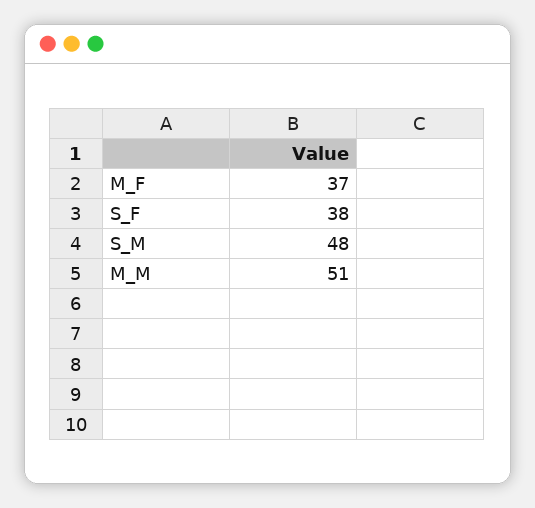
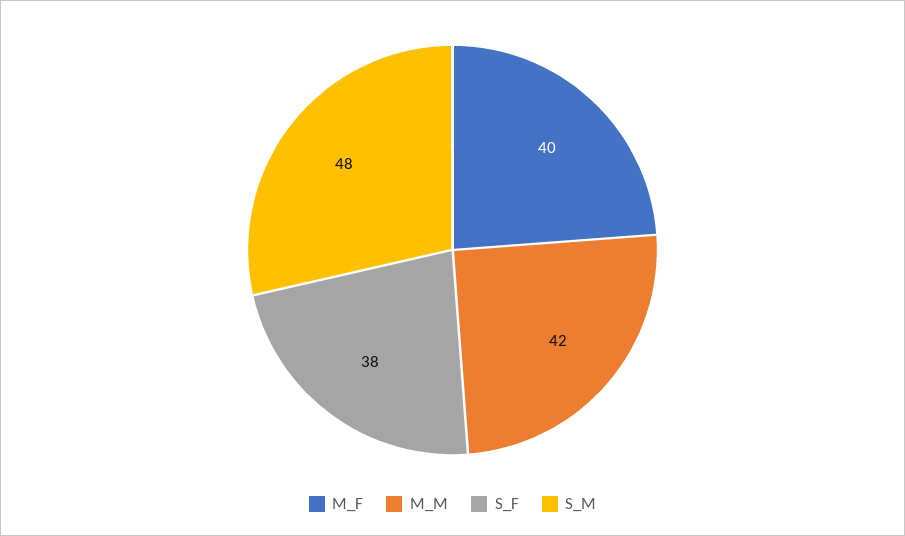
  {
-   "M_F": 37,
+   "M_F": 40,
    "S_F": 38,
    "S_M": 48,
-   "M_M": 51
+   "M_M": 42
  }

